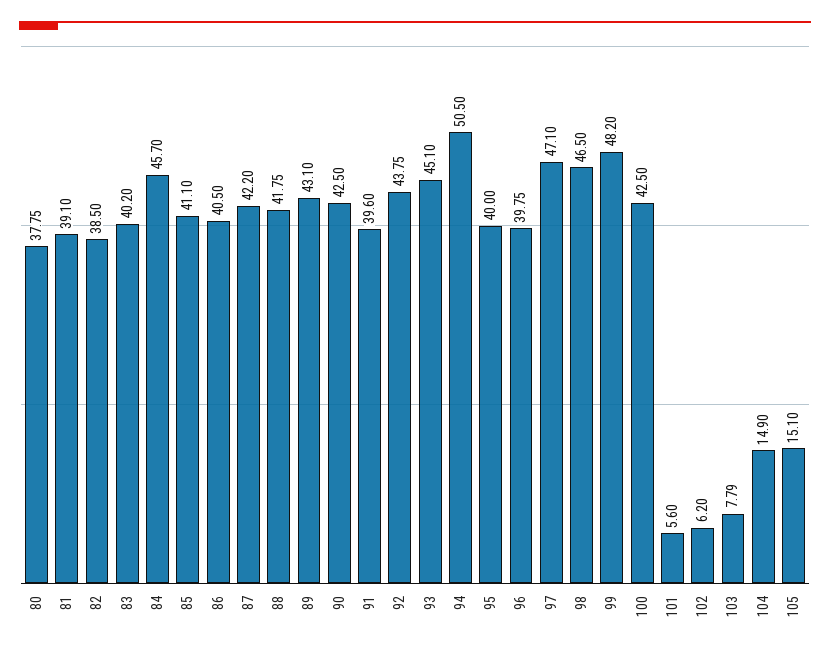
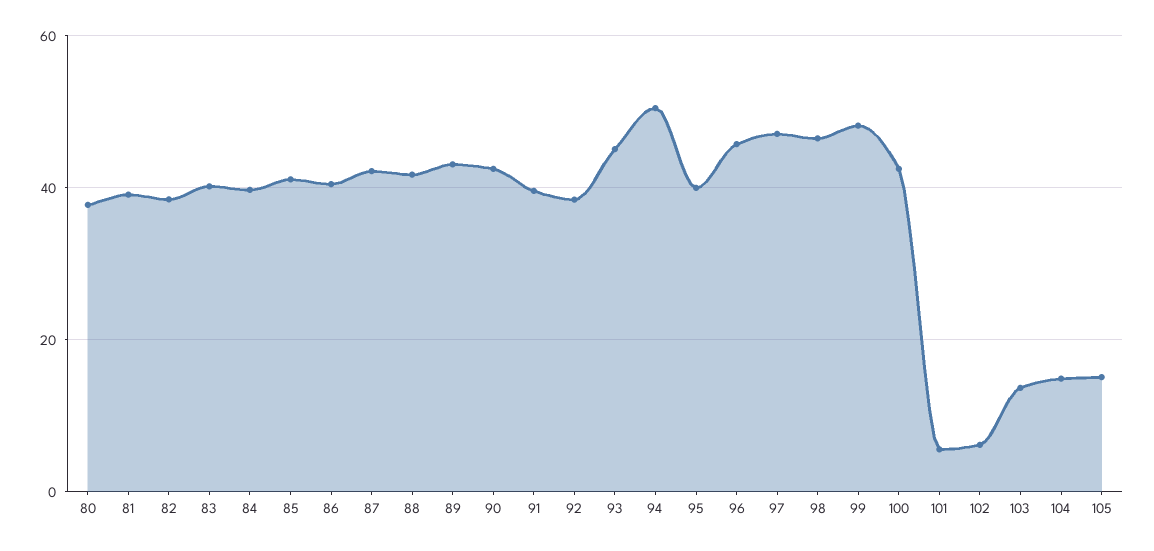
  {
    "80": 37.75,
    "81": 39.1,
    "82": 38.5,
    "83": 40.2,
-   "84": 45.7,
+   "84": 40,
    "85": 41.1,
    "86": 40.5,
    "87": 42.2,
    "88": 41.75,
    "89": 43.1,
    "90": 42.5,
    "91": 39.6,
-   "92": 43.75,
+   "92": 38,
    "93": 45.1,
    "94": 50.5,
    "95": 40,
-   "96": 39.75,
+   "96": 46,
    "97": 47.1,
    "98": 46.5,
    "99": 48.2,
    "100": 42.5,
    "101": 5.6,
    "102": 6.2,
-   "103": 7.79,
+   "103": 14,
    "104": 14.9,
    "105": 15.1
  }

